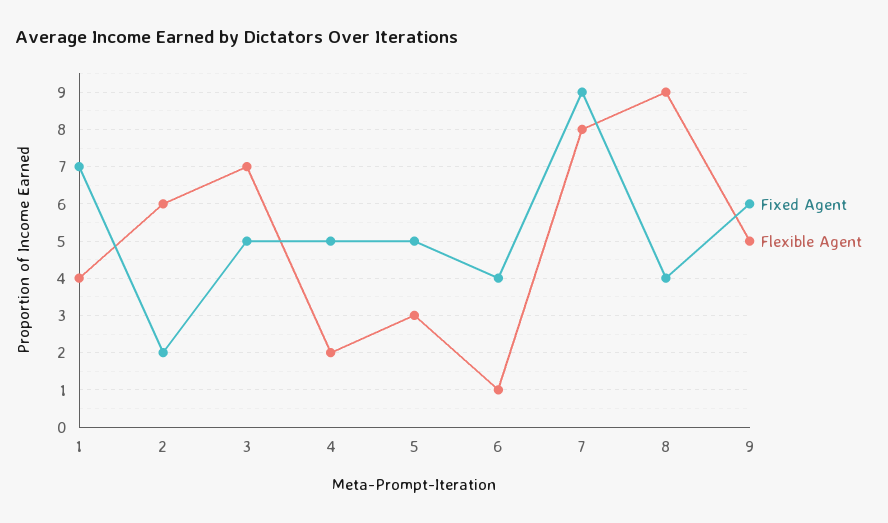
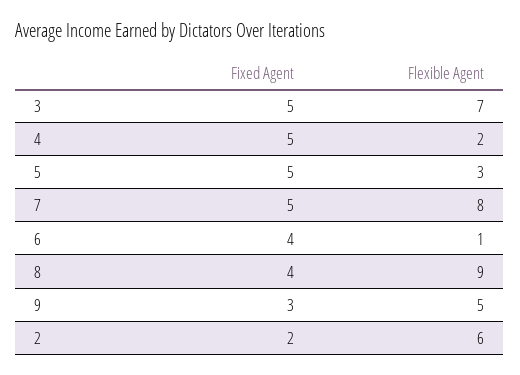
  {
    "Fixed Agent": {
-     "1": 7,
      "2": 2,
      "3": 5,
      "4": 5,
      "5": 5,
      "6": 4,
-     "7": 9,
+     "7": 5,
      "8": 4,
-     "9": 6
+     "9": 3
    },
    "Flexible Agent": {
-     "1": 4,
      "2": 6,
      "3": 7,
      "4": 2,
      "5": 3,
      "6": 1,
      "7": 8,
      "8": 9,
      "9": 5
    }
  }

